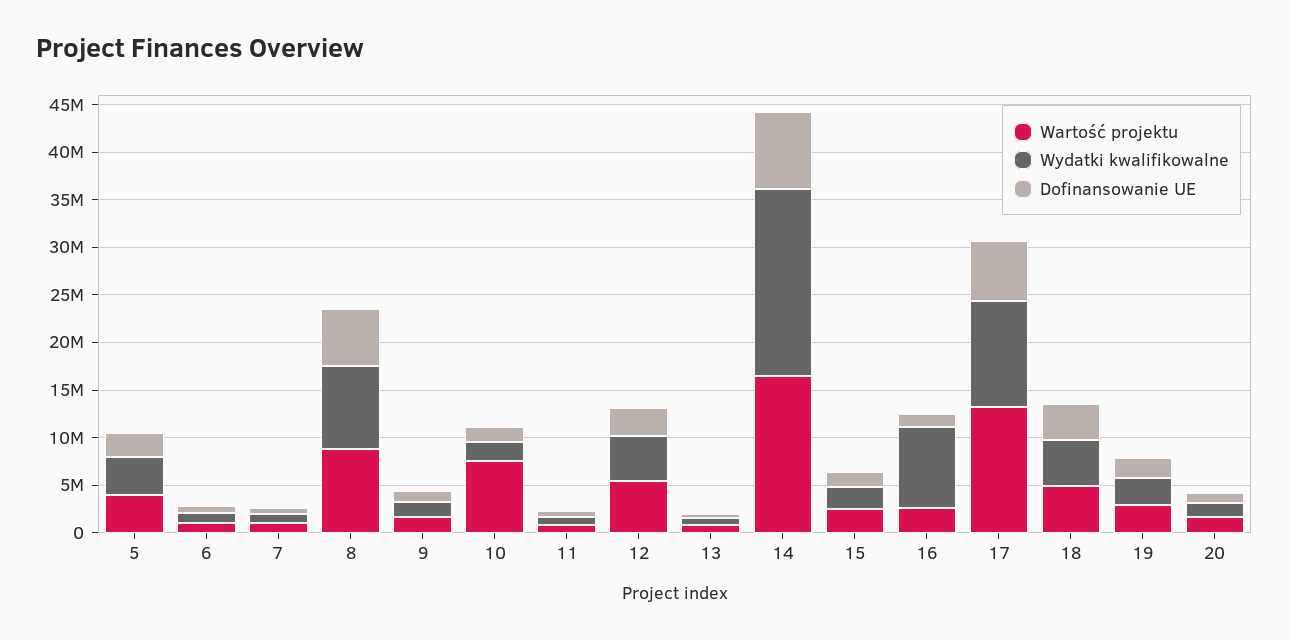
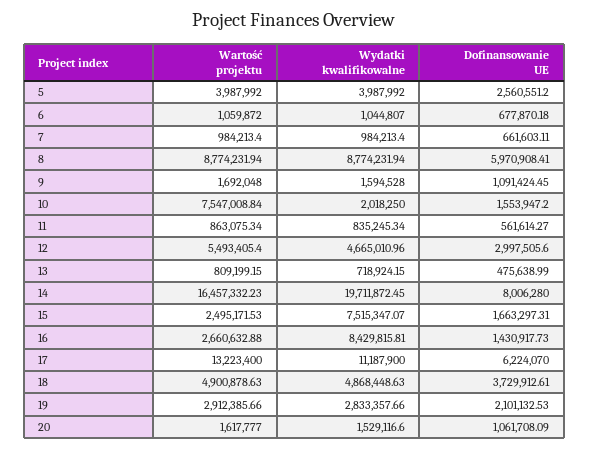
  {
    "Wartość projektu": {
      "5": 3987992,
      "6": 1059872,
      "7": 984213.4,
      "8": 8774231.94,
      "9": 1692048,
      "10": 7547008.84,
      "11": 863075.34,
      "12": 5493405.4,
      "13": 809199.15,
      "14": 16457332.23,
      "15": 2495171.53,
      "16": 2660632.88,
      "17": 13223400,
      "18": 4900878.63,
      "19": 2912385.66,
      "20": 1617777
    },
    "Wydatki kwalifikowalne": {
      "5": 3987992,
      "6": 1044807,
      "7": 984213.4,
      "8": 8774231.94,
      "9": 1594528,
      "10": 2018250,
      "11": 835245.34,
      "12": 4665010.96,
      "13": 718924.15,
      "14": 19711872.45,
-     "15": 2000000,
+     "15": 7515347.07,
      "16": 8429815.81,
      "17": 11187900,
      "18": 4868448.63,
      "19": 2833357.66,
      "20": 1529116.6
    },
    "Dofinansowanie UE": {
      "5": 2560551.2,
      "6": 677870.18,
      "7": 661603.11,
      "8": 5970908.41,
      "9": 1091424.45,
      "10": 1553947.2,
      "11": 561614.27,
      "12": 2997505.6,
      "13": 475638.99,
      "14": 8006280,
      "15": 1663297.31,
      "16": 1430917.73,
      "17": 6224070,
      "18": 3729912.61,
      "19": 2101132.53,
      "20": 1061708.09
    }
  }

